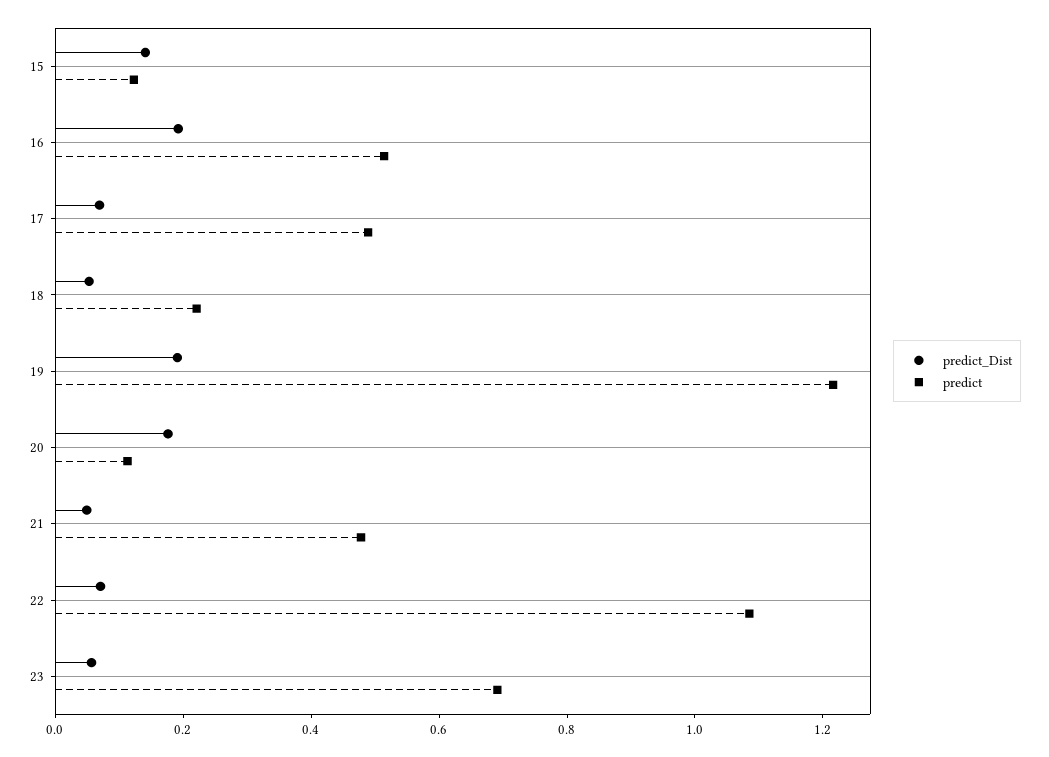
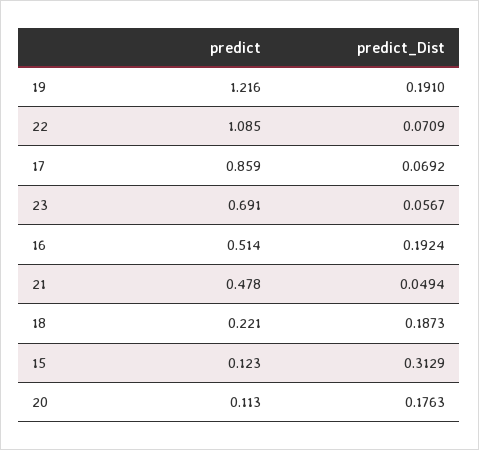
  {
    "predict_Dist": {
-     "15": 0.15,
+     "15": 0.3129,
      "16": 0.1924,
      "17": 0.0692,
-     "18": 0.05,
+     "18": 0.1873,
      "19": 0.191,
      "20": 0.1763,
      "21": 0.0494,
      "22": 0.0709,
      "23": 0.0567
    },
    "predict": {
      "15": 0.123,
      "16": 0.514,
-     "17": 0.5,
+     "17": 0.859,
      "18": 0.221,
      "19": 1.216,
      "20": 0.113,
      "21": 0.478,
      "22": 1.085,
      "23": 0.691
    }
  }

